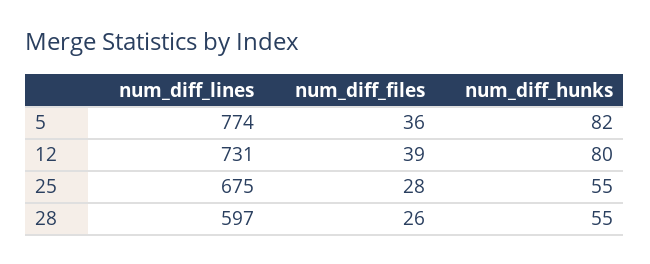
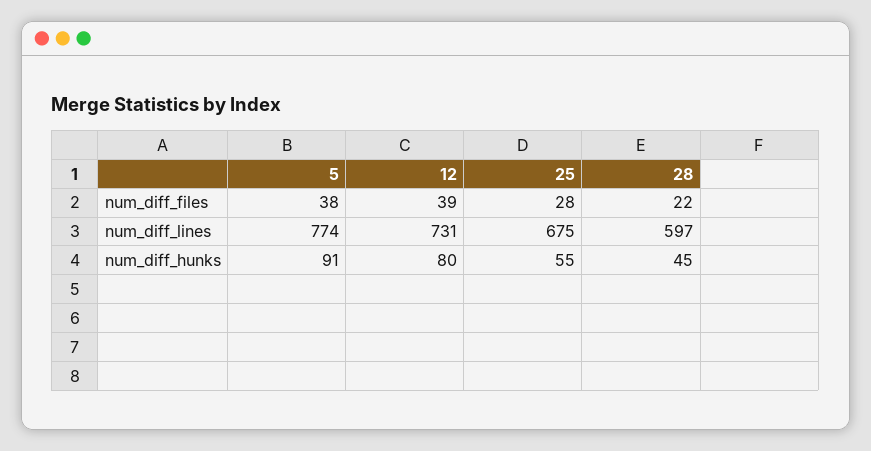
  {
    "num_diff_lines": {
      "5": 774,
      "12": 731,
      "25": 675,
      "28": 597
    },
    "num_diff_files": {
-     "5": 36,
+     "5": 38,
      "12": 39,
      "25": 28,
-     "28": 26
+     "28": 22
    },
    "num_diff_hunks": {
-     "5": 82,
+     "5": 91,
      "12": 80,
      "25": 55,
-     "28": 55
+     "28": 45
    }
  }

